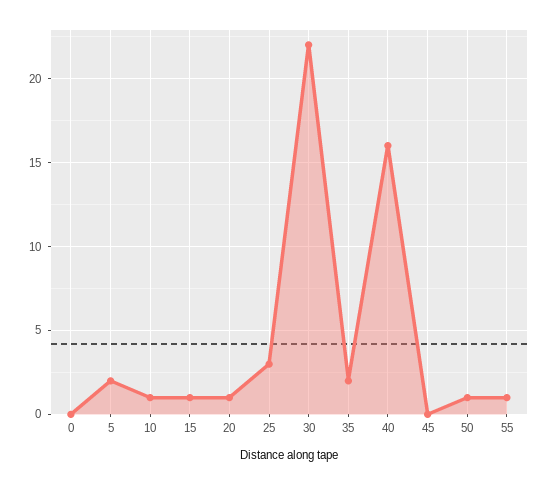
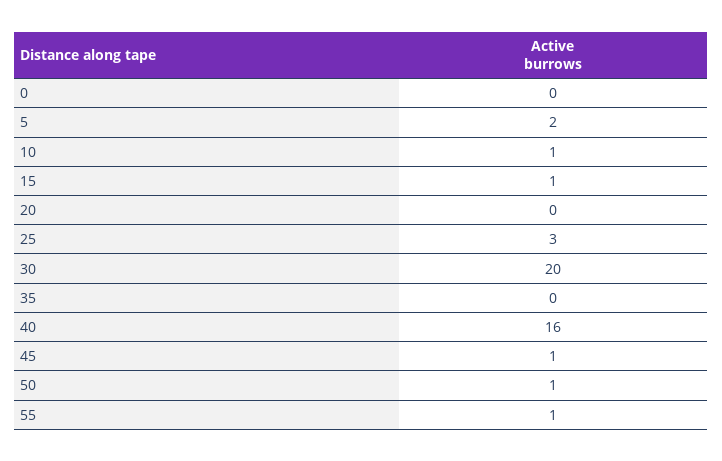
  {
    "0": 0,
    "5": 2,
    "10": 1,
    "15": 1,
-   "20": 1,
+   "20": 0,
    "25": 3,
-   "30": 22,
+   "30": 20,
-   "35": 2,
+   "35": 0,
    "40": 16,
-   "45": 0,
+   "45": 1,
    "50": 1,
    "55": 1
  }

